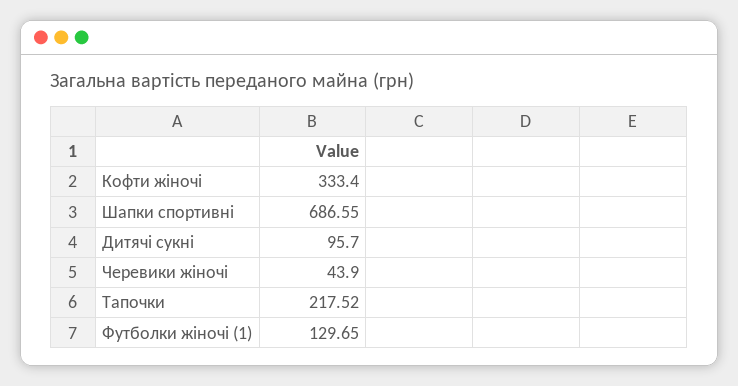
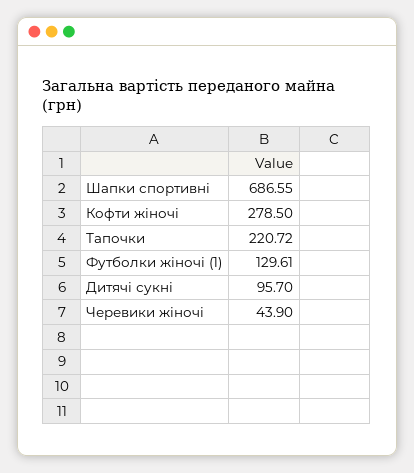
  {
-   "Кофти жіночі": 333.4,
+   "Кофти жіночі": 278.5,
    "Шапки спортивні": 686.55,
    "Дитячі сукні": 95.7,
    "Черевики жіночі": 43.9,
-   "Тапочки": 217.52,
+   "Тапочки": 220.72,
-   "Футболки жіночі (1)": 129.65
+   "Футболки жіночі (1)": 129.61
  }

